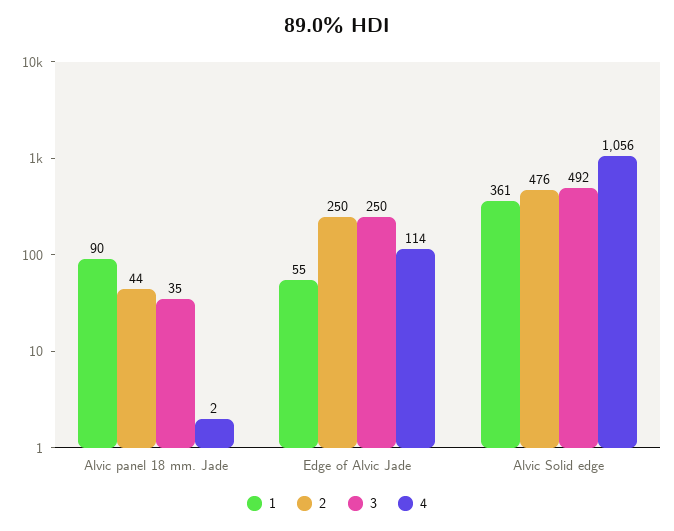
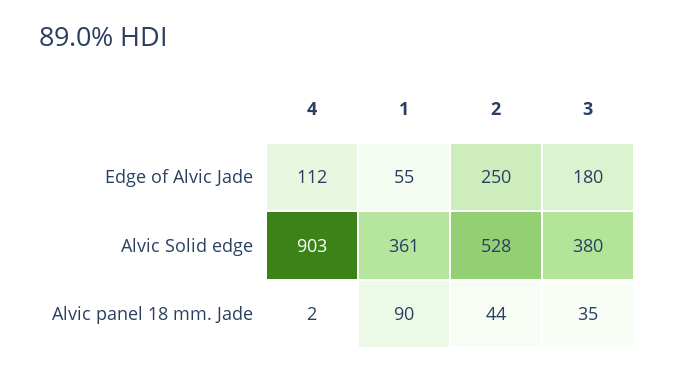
  {
    "1": {
      "Alvic panel 18 mm. Jade": 90,
      "Edge of Alvic Jade": 55,
      "Alvic Solid edge": 361
    },
    "2": {
      "Alvic panel 18 mm. Jade": 44,
      "Edge of Alvic Jade": 250,
-     "Alvic Solid edge": 476
+     "Alvic Solid edge": 528
    },
    "3": {
      "Alvic panel 18 mm. Jade": 35,
-     "Edge of Alvic Jade": 250,
+     "Edge of Alvic Jade": 180,
-     "Alvic Solid edge": 492
+     "Alvic Solid edge": 380
    },
    "4": {
      "Alvic panel 18 mm. Jade": 2,
-     "Edge of Alvic Jade": 114,
+     "Edge of Alvic Jade": 112,
-     "Alvic Solid edge": 1056
+     "Alvic Solid edge": 903
    }
  }

